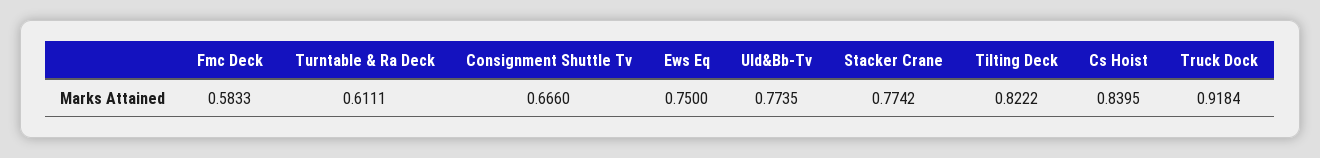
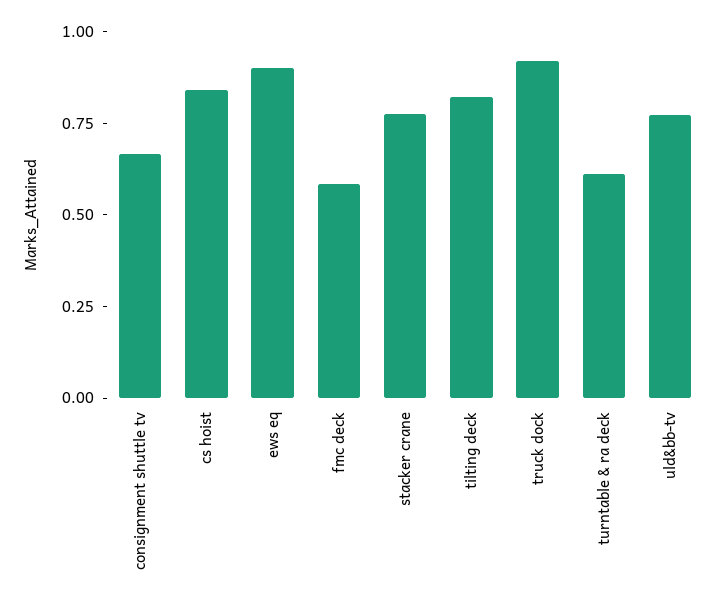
  {
    "Fmc Deck": 0.5833,
    "Turntable & Ra Deck": 0.6111,
    "Consignment Shuttle Tv": 0.666,
-   "Ews Eq": 0.75,
+   "Ews Eq": 0.9,
    "Uld&Bb-Tv": 0.7735,
    "Stacker Crane": 0.7742,
    "Tilting Deck": 0.8222,
    "Cs Hoist": 0.8395,
    "Truck Dock": 0.9184
  }

